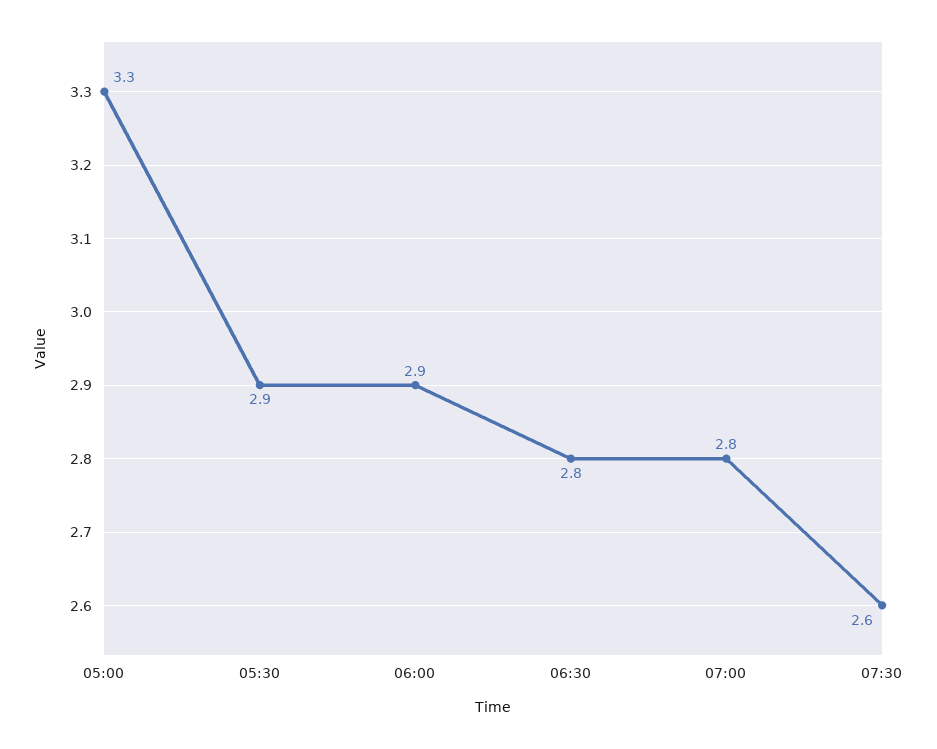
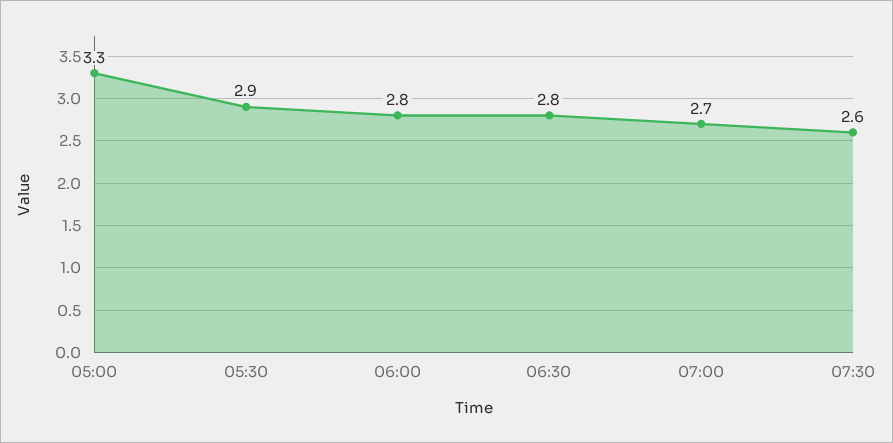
  {
    "05:00": 3.3,
    "05:30": 2.9,
-   "06:00": 2.9,
+   "06:00": 2.8,
    "06:30": 2.8,
-   "07:00": 2.8,
+   "07:00": 2.7,
    "07:30": 2.6
  }

